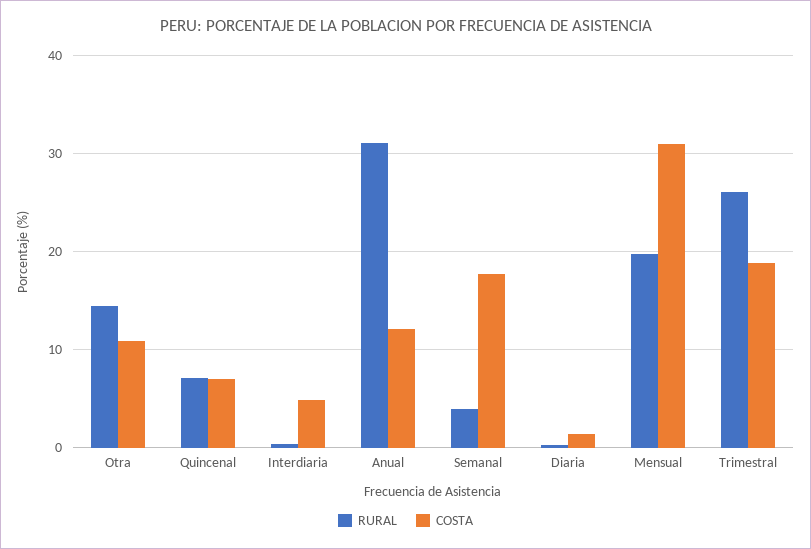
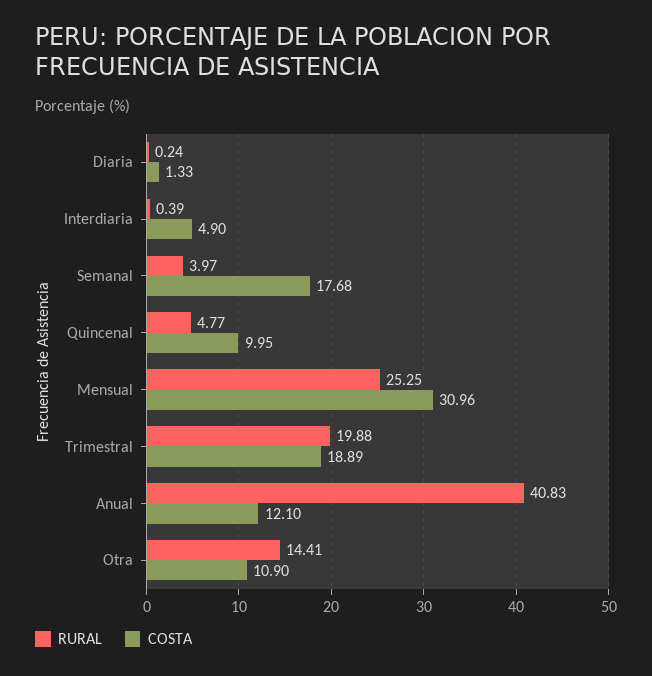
  {
    "RURAL": {
      "Otra": 14.41,
-     "Quincenal": 7,
+     "Quincenal": 4.77,
      "Interdiaria": 0.39,
-     "Anual": 31,
+     "Anual": 40.83,
      "Semanal": 3.97,
      "Diaria": 0.24,
-     "Mensual": 20,
+     "Mensual": 25.25,
-     "Trimestral": 26
+     "Trimestral": 19.88
    },
    "COSTA": {
      "Otra": 10.9,
-     "Quincenal": 7,
+     "Quincenal": 9.95,
      "Interdiaria": 4.9,
      "Anual": 12.1,
      "Semanal": 17.68,
      "Diaria": 1.33,
      "Mensual": 30.96,
      "Trimestral": 18.89
    }
  }

